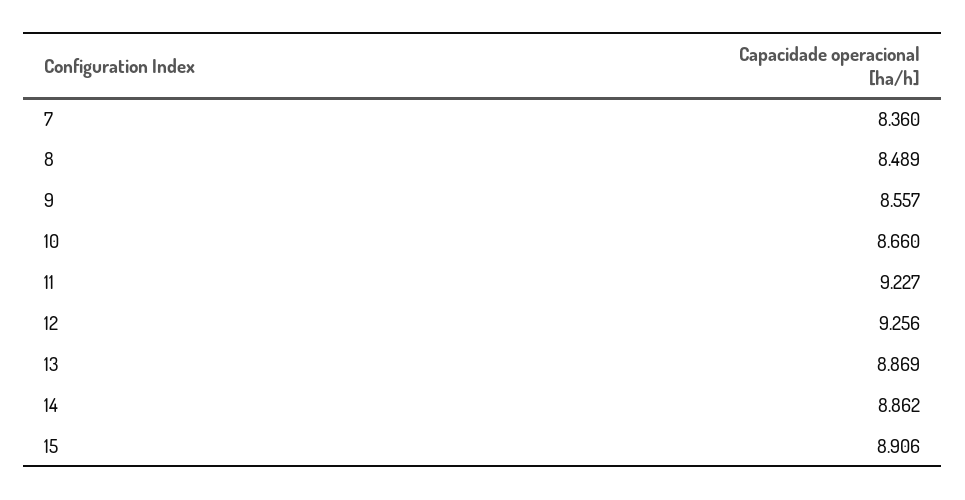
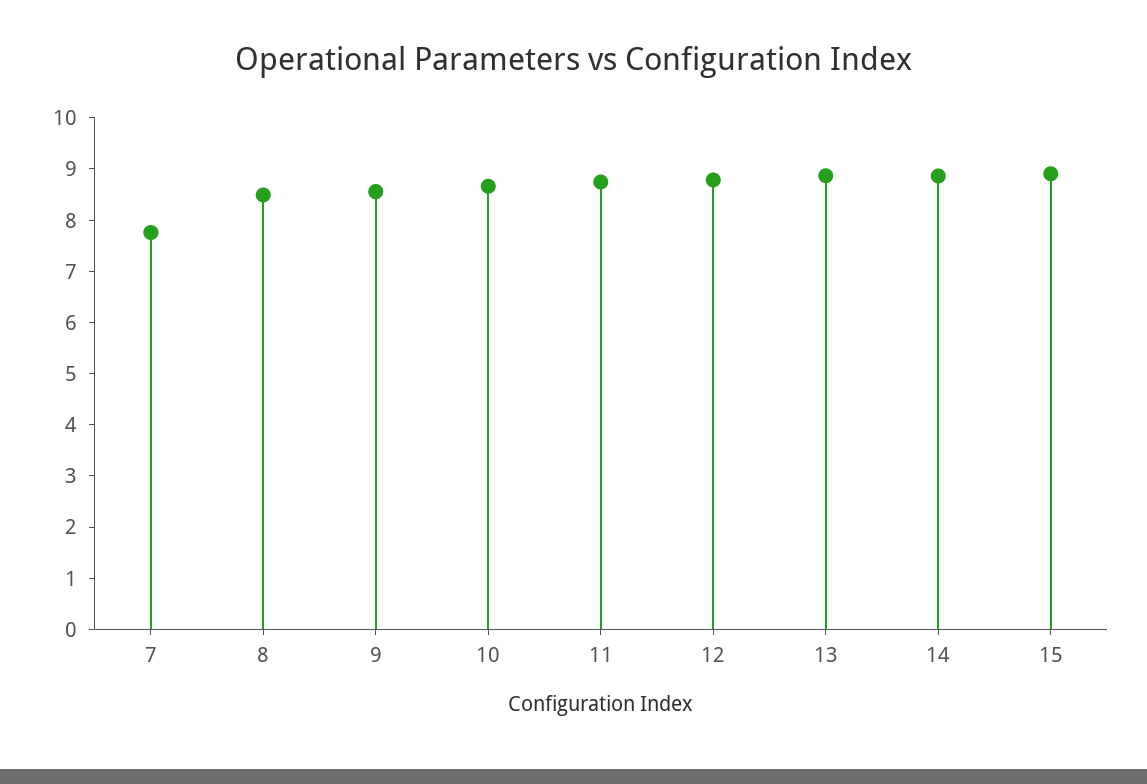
  {
-   "7": 8.36,
+   "7": 7.8,
    "8": 8.489,
    "9": 8.557,
    "10": 8.66,
-   "11": 9.227,
+   "11": 8.8,
-   "12": 9.256,
+   "12": 8.8,
    "13": 8.869,
    "14": 8.862,
    "15": 8.906
  }

